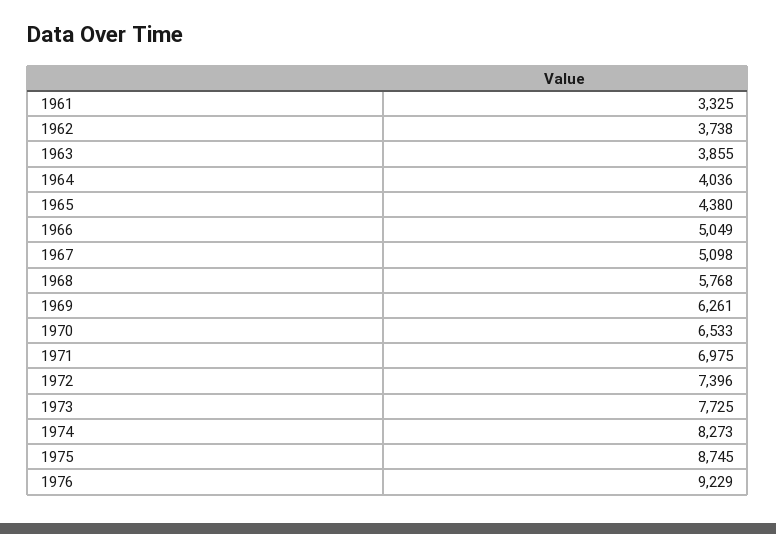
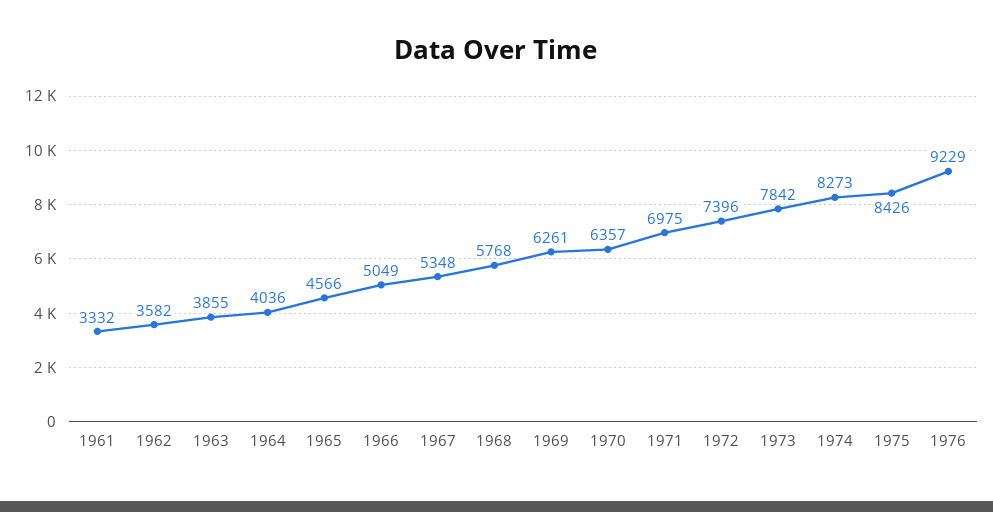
  {
-   "1961": 3325,
+   "1961": 3332,
-   "1962": 3738,
+   "1962": 3582,
    "1963": 3855,
    "1964": 4036,
-   "1965": 4380,
+   "1965": 4566,
    "1966": 5049,
-   "1967": 5098,
+   "1967": 5348,
    "1968": 5768,
    "1969": 6261,
-   "1970": 6533,
+   "1970": 6357,
    "1971": 6975,
    "1972": 7396,
-   "1973": 7725,
+   "1973": 7842,
    "1974": 8273,
-   "1975": 8745,
+   "1975": 8426,
    "1976": 9229
  }

